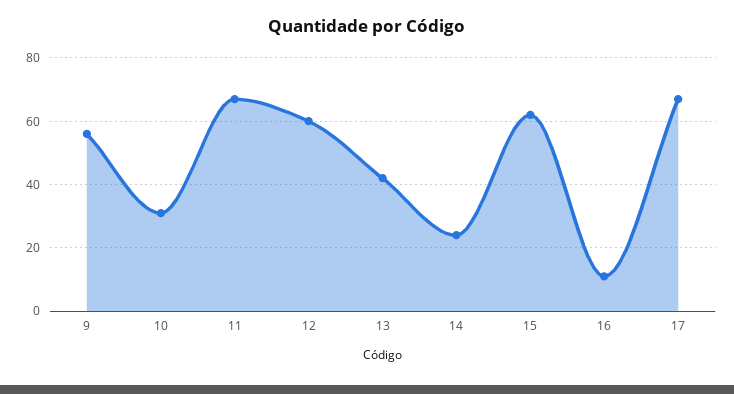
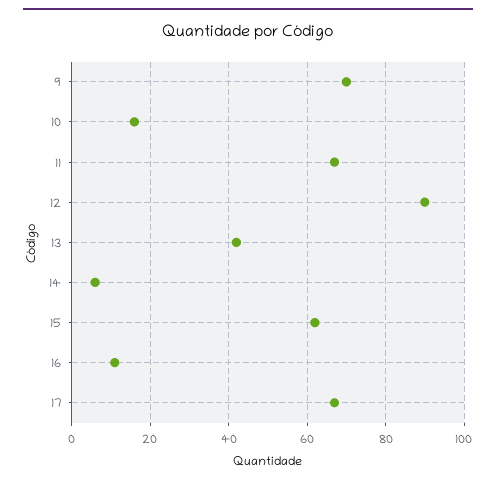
  {
-   "9": 55,
+   "9": 70,
-   "10": 30,
+   "10": 15,
    "11": 65,
-   "12": 60,
+   "12": 90,
    "13": 40,
-   "14": 25,
+   "14": 5,
    "15": 60,
    "16": 10,
    "17": 65
  }

